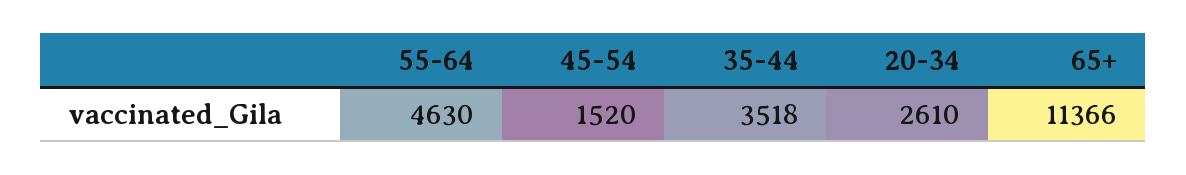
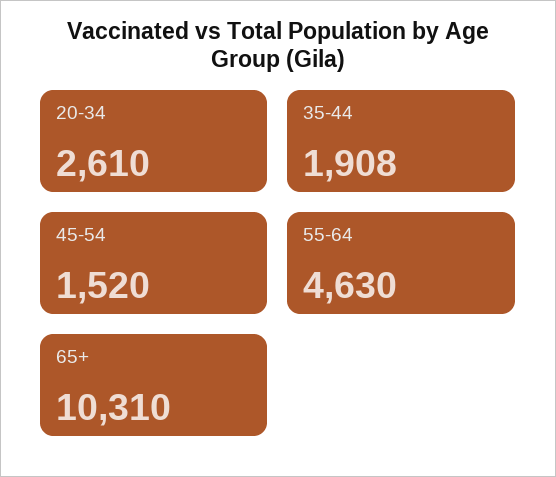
  {
    "55-64": 4630,
    "45-54": 1520,
-   "35-44": 3518,
+   "35-44": 1908,
    "20-34": 2610,
-   "65+": 11366
+   "65+": 10310
  }

